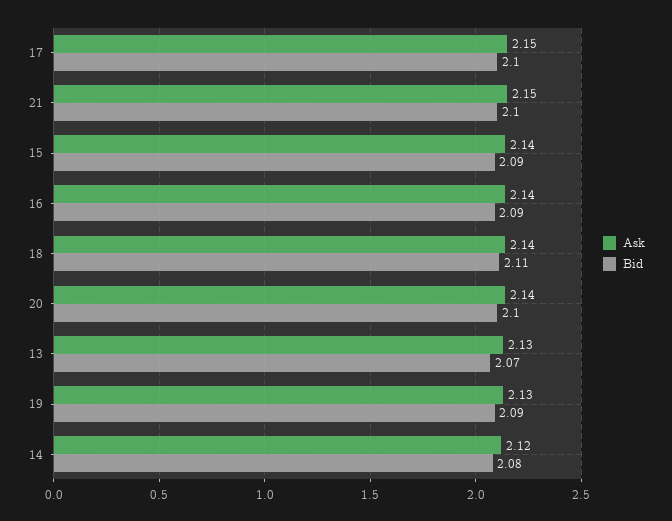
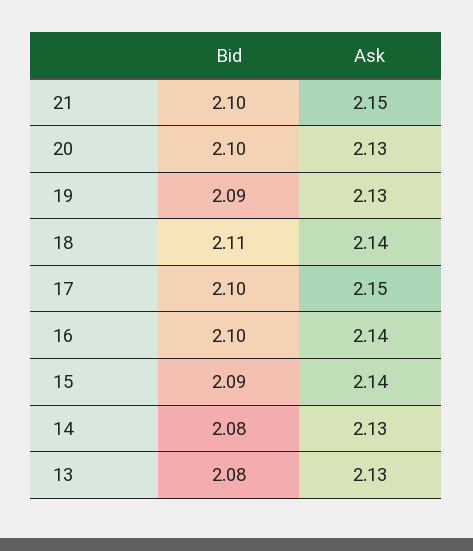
  {
    "Ask": {
      "17": 2.15,
      "21": 2.15,
      "15": 2.14,
      "16": 2.14,
      "18": 2.14,
-     "20": 2.14,
+     "20": 2.13,
      "13": 2.13,
      "19": 2.13,
-     "14": 2.12
+     "14": 2.13
    },
    "Bid": {
      "17": 2.1,
      "21": 2.1,
      "15": 2.09,
-     "16": 2.09,
+     "16": 2.1,
      "18": 2.11,
      "20": 2.1,
-     "13": 2.07,
+     "13": 2.08,
      "19": 2.09,
      "14": 2.08
    }
  }

